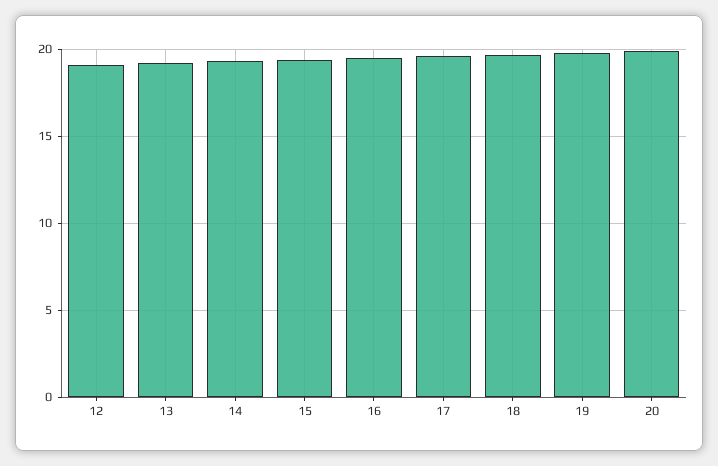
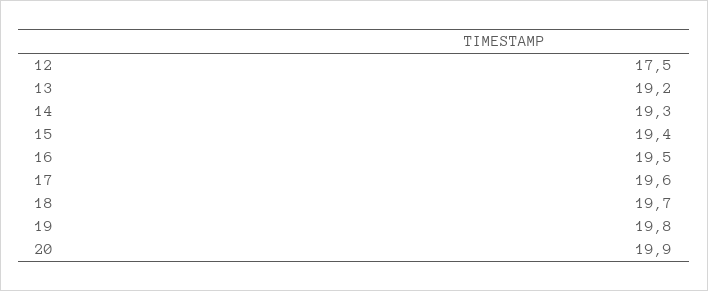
  {
-   "12": 19,
+   "12": 17.5,
    "13": 19.2,
    "14": 19.3,
    "15": 19.4,
    "16": 19.5,
    "17": 19.6,
    "18": 19.7,
    "19": 19.8,
    "20": 19.9
  }

